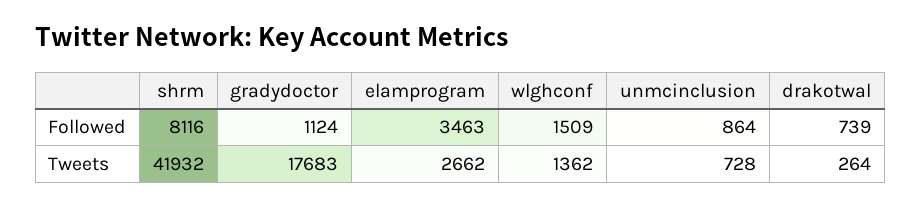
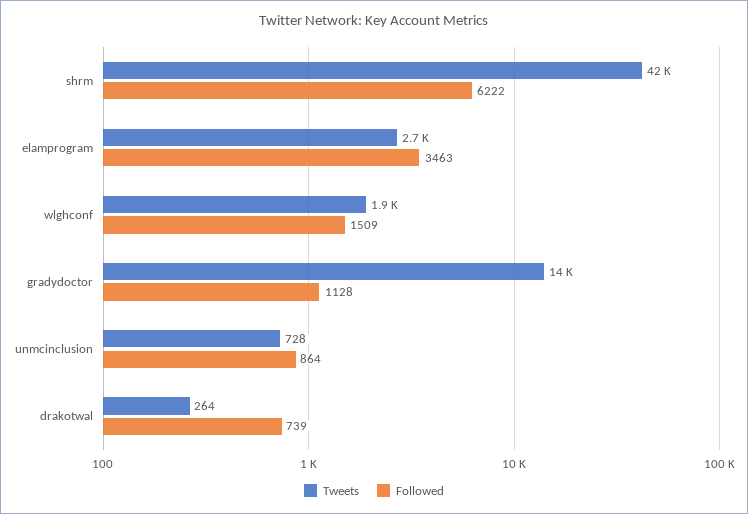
  {
    "Followed": {
-     "shrm": 8116,
+     "shrm": 6222,
-     "gradydoctor": 1124,
+     "gradydoctor": 1128,
      "elamprogram": 3463,
      "wlghconf": 1509,
      "unmcinclusion": 864,
      "drakotwal": 739
    },
    "Tweets": {
      "shrm": 41932,
-     "gradydoctor": 17683,
+     "gradydoctor": 14000,
      "elamprogram": 2662,
-     "wlghconf": 1362,
+     "wlghconf": 1900,
      "unmcinclusion": 728,
      "drakotwal": 264
    }
  }

